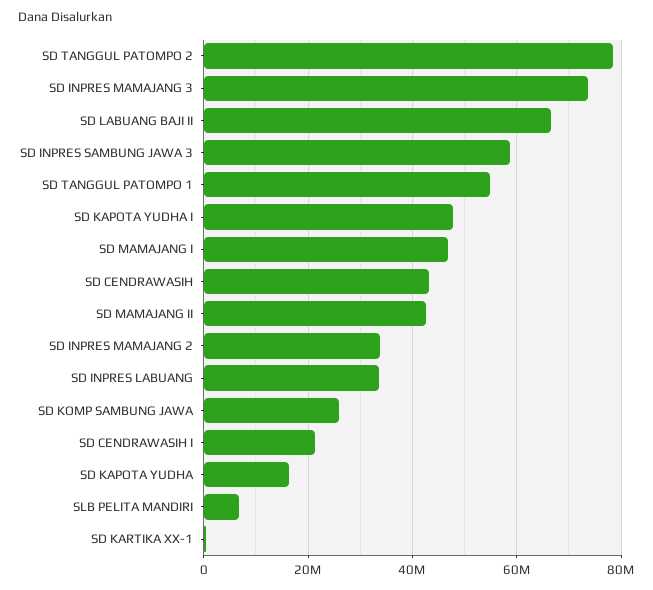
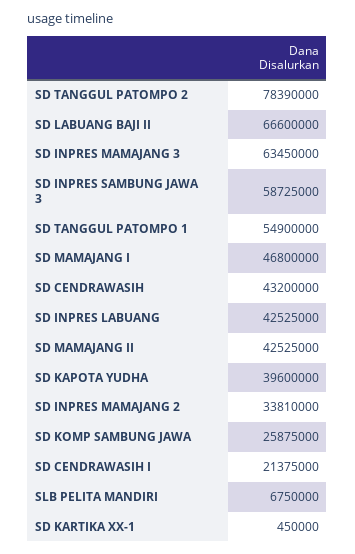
  {
    "SD TANGGUL PATOMPO 2": 78390000,
-   "SD INPRES MAMAJANG 3": 74000000,
+   "SD INPRES MAMAJANG 3": 63450000,
    "SD LABUANG BAJI II": 66600000,
    "SD INPRES SAMBUNG JAWA 3": 58725000,
    "SD TANGGUL PATOMPO 1": 54900000,
-   "SD KAPOTA YUDHA I": 48000000,
    "SD MAMAJANG I": 46800000,
    "SD CENDRAWASIH": 43200000,
    "SD MAMAJANG II": 42525000,
    "SD INPRES MAMAJANG 2": 33810000,
-   "SD INPRES LABUANG": 34000000,
+   "SD INPRES LABUANG": 42525000,
    "SD KOMP SAMBUNG JAWA": 25875000,
    "SD CENDRAWASIH I": 21375000,
-   "SD KAPOTA YUDHA": 16000000,
+   "SD KAPOTA YUDHA": 39600000,
    "SLB PELITA MANDIRI": 6750000,
    "SD KARTIKA XX-1": 450000
  }

